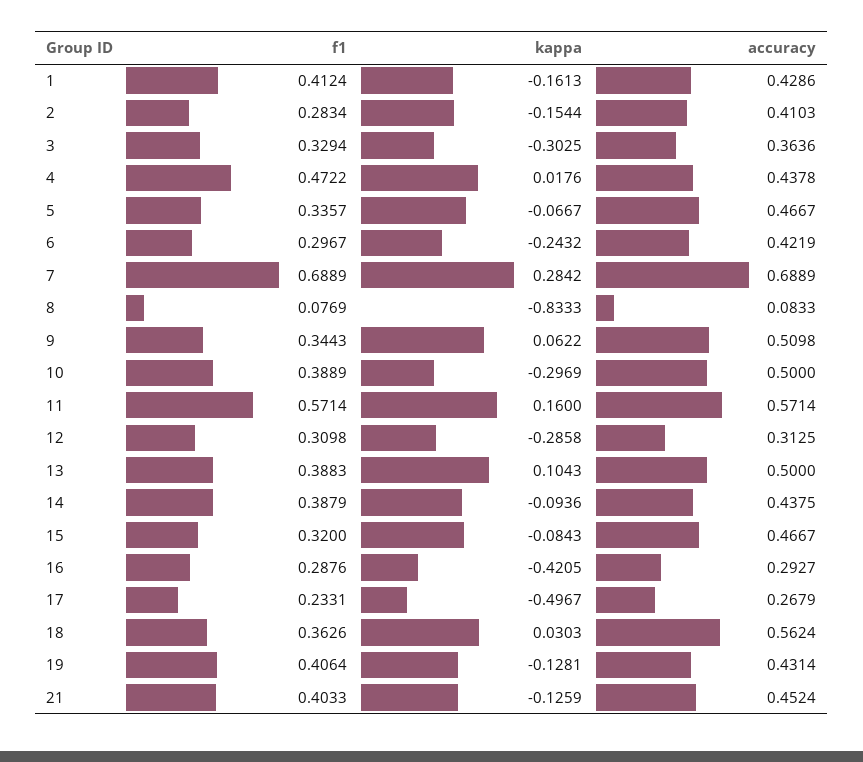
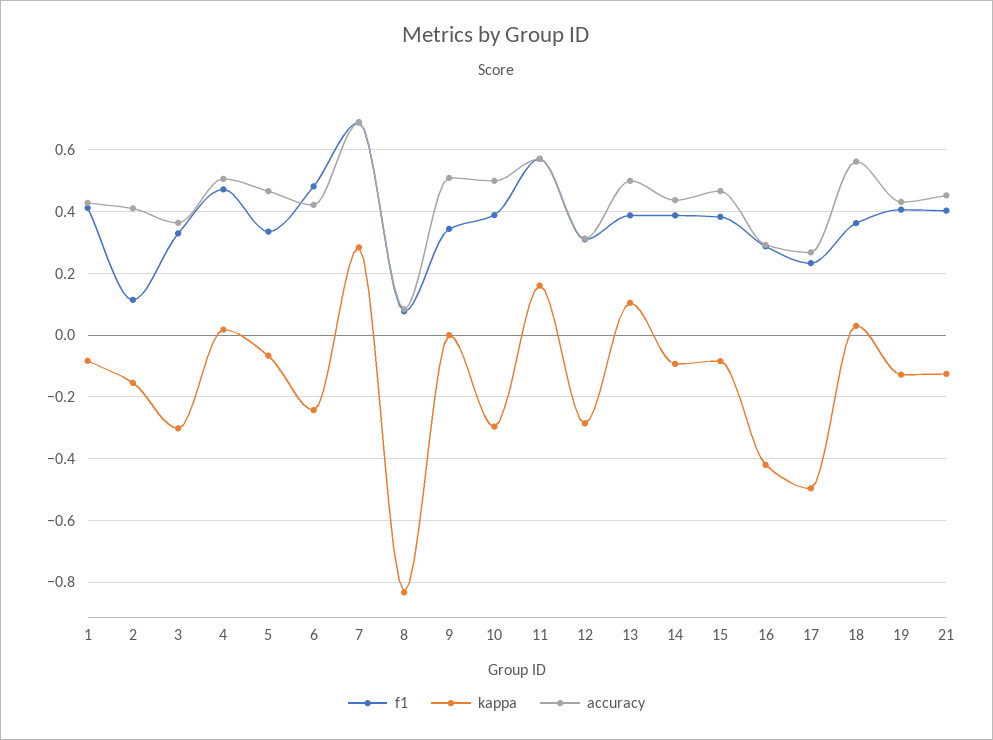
  {
    "f1": {
      "1": 0.4124,
-     "2": 0.2834,
+     "2": 0.12,
      "3": 0.3294,
      "4": 0.4722,
      "5": 0.3357,
-     "6": 0.2967,
+     "6": 0.48,
      "7": 0.6889,
      "8": 0.0769,
      "9": 0.3443,
      "10": 0.3889,
      "11": 0.5714,
      "12": 0.3098,
      "13": 0.3883,
      "14": 0.3879,
-     "15": 0.32,
+     "15": 0.38,
      "16": 0.2876,
      "17": 0.2331,
      "18": 0.3626,
      "19": 0.4064,
      "21": 0.4033
    },
    "kappa": {
-     "1": -0.1613,
+     "1": -0.08,
      "2": -0.1544,
      "3": -0.3025,
      "4": 0.0176,
      "5": -0.0667,
      "6": -0.2432,
      "7": 0.2842,
      "8": -0.8333,
-     "9": 0.0622,
+     "9": 0,
      "10": -0.2969,
      "11": 0.16,
      "12": -0.2858,
      "13": 0.1043,
      "14": -0.0936,
      "15": -0.0843,
      "16": -0.4205,
      "17": -0.4967,
      "18": 0.0303,
      "19": -0.1281,
      "21": -0.1259
    },
    "accuracy": {
      "1": 0.4286,
      "2": 0.4103,
      "3": 0.3636,
-     "4": 0.4378,
+     "4": 0.5,
      "5": 0.4667,
      "6": 0.4219,
      "7": 0.6889,
      "8": 0.0833,
      "9": 0.5098,
      "10": 0.5,
      "11": 0.5714,
      "12": 0.3125,
      "13": 0.5,
      "14": 0.4375,
      "15": 0.4667,
      "16": 0.2927,
      "17": 0.2679,
      "18": 0.5624,
      "19": 0.4314,
      "21": 0.4524
    }
  }

